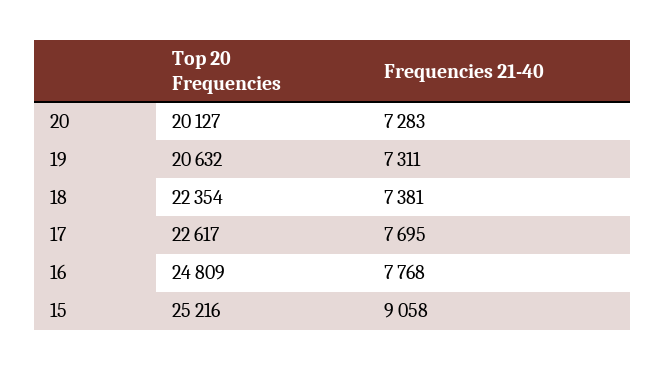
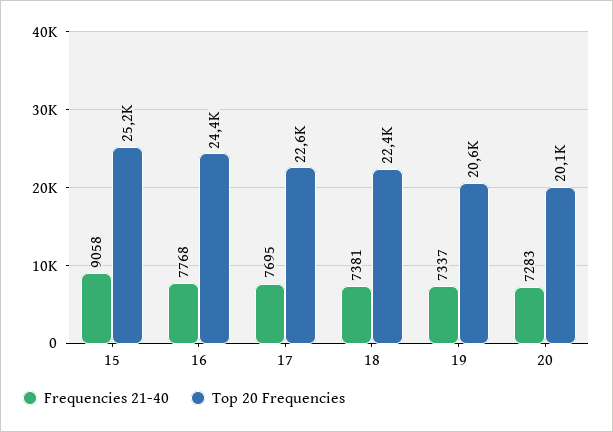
  {
    "Top 20 Frequencies": {
      "20": 20127,
      "19": 20632,
      "18": 22354,
      "17": 22617,
-     "16": 24809,
+     "16": 24400,
      "15": 25216
    },
    "Frequencies 21-40": {
      "20": 7283,
-     "19": 7311,
+     "19": 7337,
      "18": 7381,
      "17": 7695,
      "16": 7768,
      "15": 9058
    }
  }

